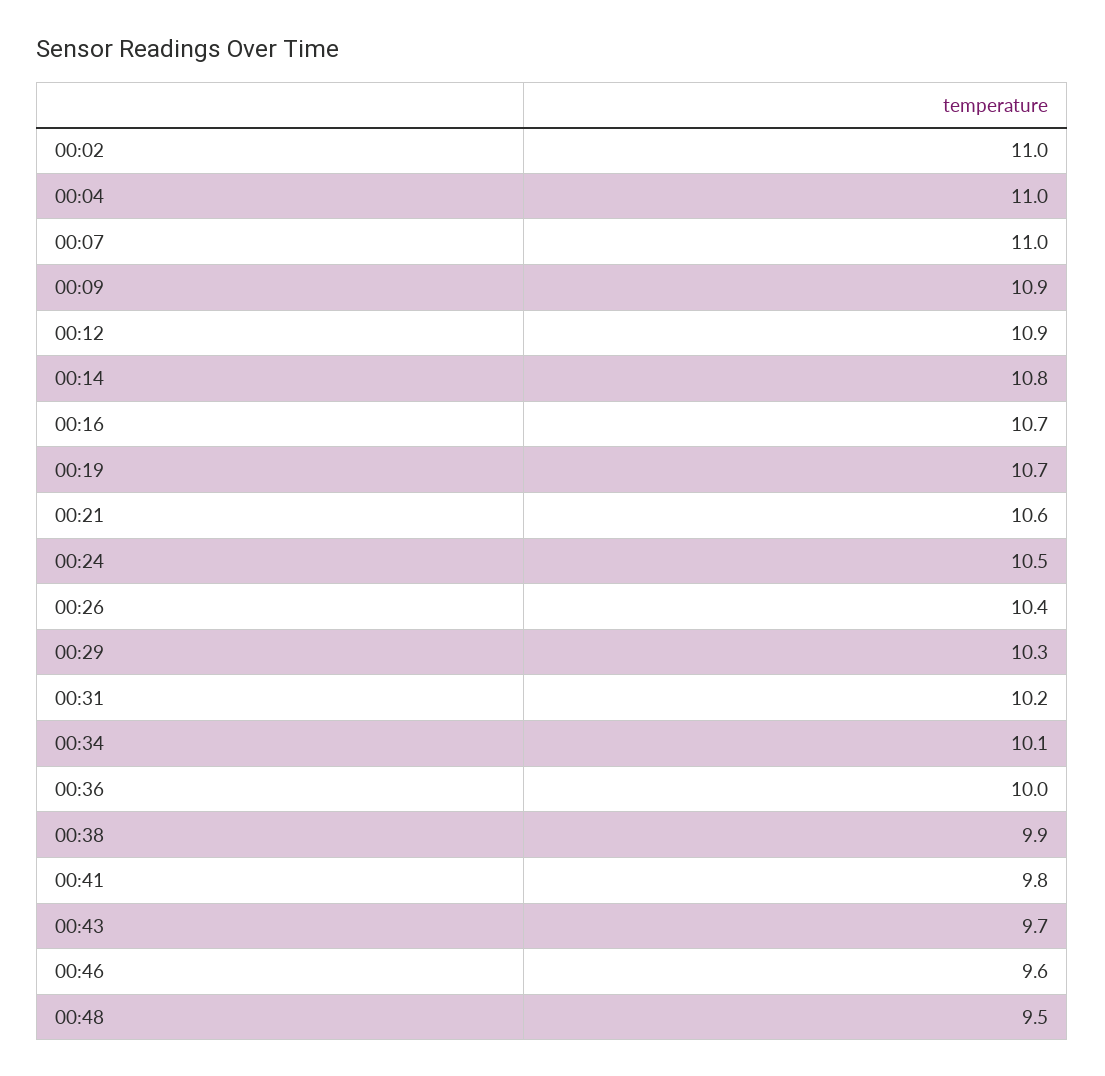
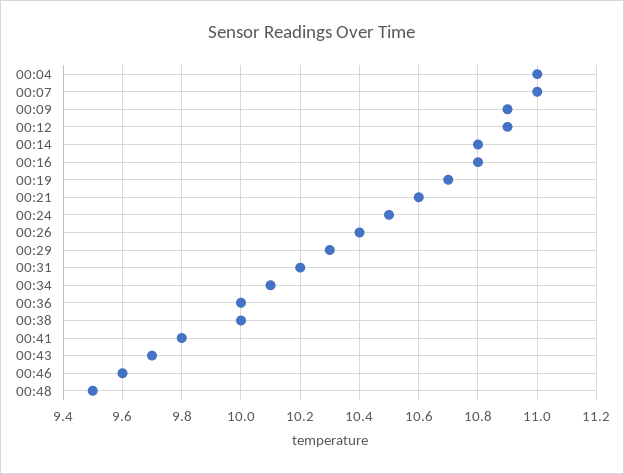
  {
-   "00:02": 11,
    "00:04": 11,
    "00:07": 11,
    "00:09": 10.9,
    "00:12": 10.9,
    "00:14": 10.8,
-   "00:16": 10.7,
+   "00:16": 10.8,
    "00:19": 10.7,
    "00:21": 10.6,
    "00:24": 10.5,
    "00:26": 10.4,
    "00:29": 10.3,
    "00:31": 10.2,
    "00:34": 10.1,
    "00:36": 10,
-   "00:38": 9.9,
+   "00:38": 10,
    "00:41": 9.8,
    "00:43": 9.7,
    "00:46": 9.6,
    "00:48": 9.5
  }

